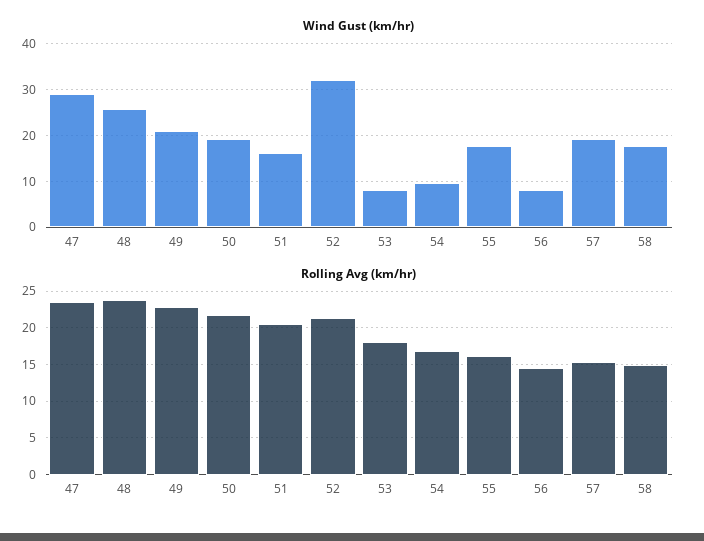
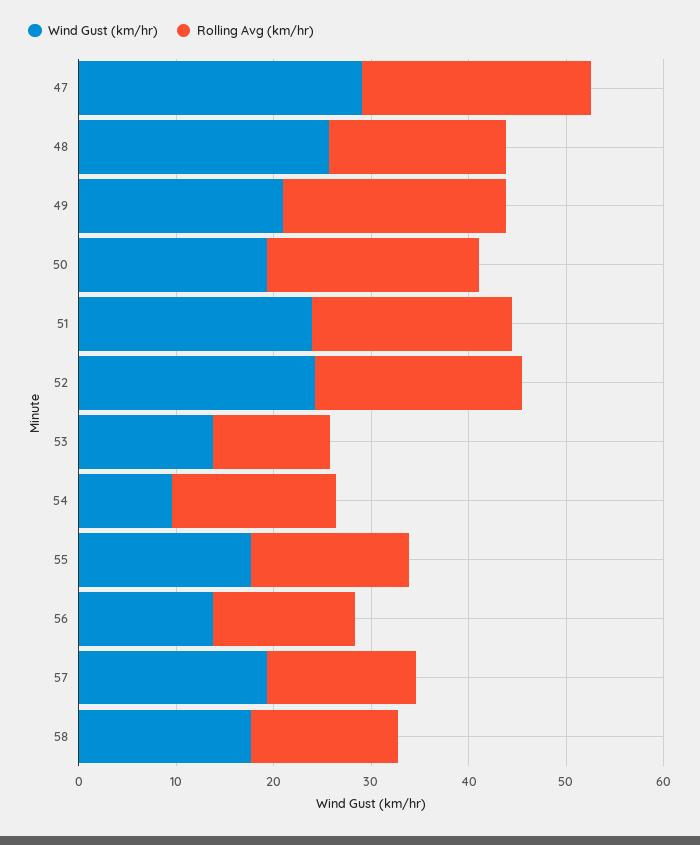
  {
    "Wind Gust (km/hr)": {
      "47": 30,
      "48": 26,
      "49": 20,
      "50": 20,
-     "51": 16,
+     "51": 24,
-     "52": 32,
+     "52": 24,
-     "53": 8,
+     "53": 14,
      "54": 10,
      "55": 18,
-     "56": 8,
+     "56": 14,
      "57": 20,
      "58": 18
    },
    "Rolling Avg (km/hr)": {
      "47": 24,
-     "48": 24,
+     "48": 18,
      "49": 23,
      "50": 22,
      "51": 21,
      "52": 21,
-     "53": 18,
+     "53": 12,
      "54": 17,
      "55": 16,
      "56": 15,
      "57": 15,
      "58": 15
    }
  }

